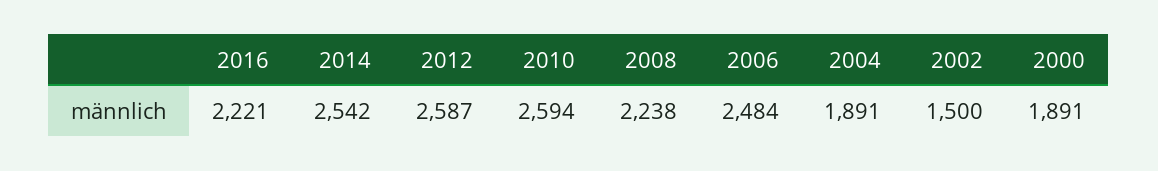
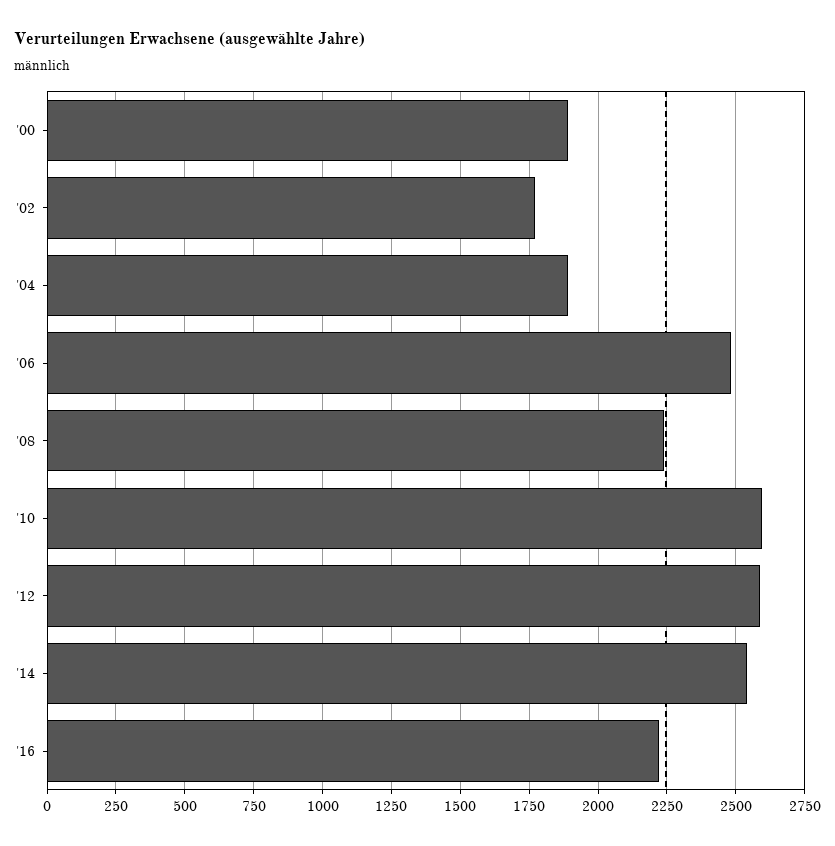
  {
    "2016": 2221,
    "2014": 2542,
    "2012": 2587,
    "2010": 2594,
    "2008": 2238,
    "2006": 2484,
    "2004": 1891,
-   "2002": 1500,
+   "2002": 1775,
    "2000": 1891
  }

